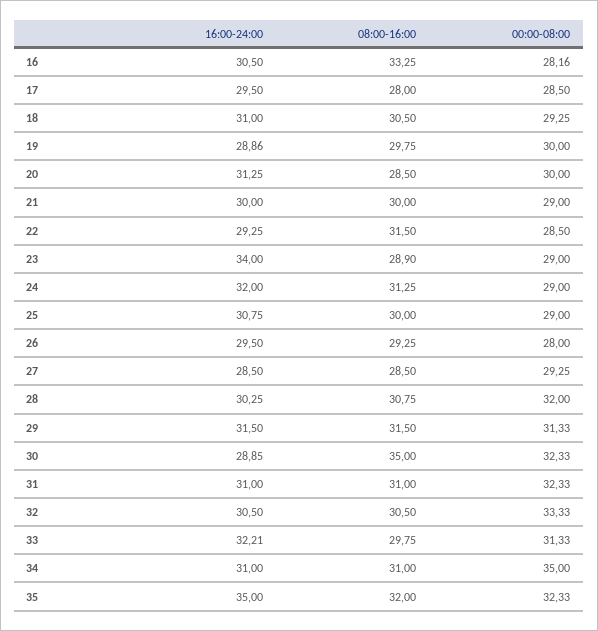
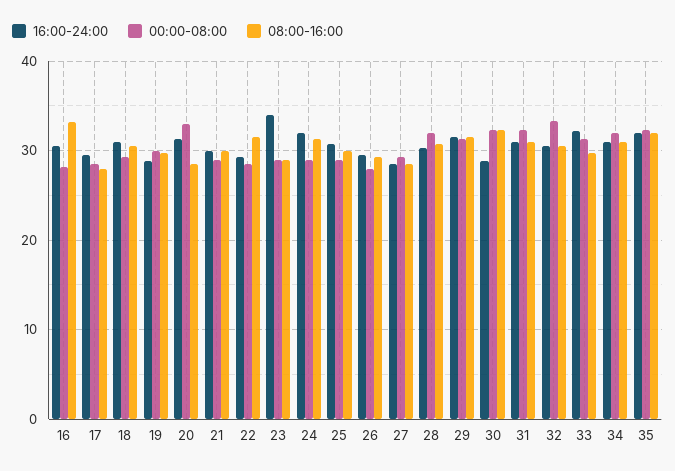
  {
    "16:00-24:00": {
      "16": 30.5,
      "17": 29.5,
      "18": 31,
      "19": 28.86,
      "20": 31.25,
      "21": 30,
      "22": 29.25,
      "23": 34,
      "24": 32,
      "25": 30.75,
      "26": 29.5,
      "27": 28.5,
      "28": 30.25,
      "29": 31.5,
      "30": 28.85,
      "31": 31,
      "32": 30.5,
      "33": 32.21,
      "34": 31,
-     "35": 35
+     "35": 32
    },
    "08:00-16:00": {
      "16": 33.25,
      "17": 28,
      "18": 30.5,
      "19": 29.75,
      "20": 28.5,
      "21": 30,
      "22": 31.5,
      "23": 28.9,
      "24": 31.25,
      "25": 30,
      "26": 29.25,
      "27": 28.5,
      "28": 30.75,
      "29": 31.5,
-     "30": 35,
+     "30": 32,
      "31": 31,
      "32": 30.5,
      "33": 29.75,
      "34": 31,
      "35": 32
    },
    "00:00-08:00": {
      "16": 28.16,
      "17": 28.5,
      "18": 29.25,
      "19": 30,
-     "20": 30,
+     "20": 33,
      "21": 29,
      "22": 28.5,
      "23": 29,
      "24": 29,
      "25": 29,
      "26": 28,
      "27": 29.25,
      "28": 32,
      "29": 31.33,
      "30": 32.33,
      "31": 32.33,
      "32": 33.33,
      "33": 31.33,
-     "34": 35,
+     "34": 32,
      "35": 32.33
    }
  }

